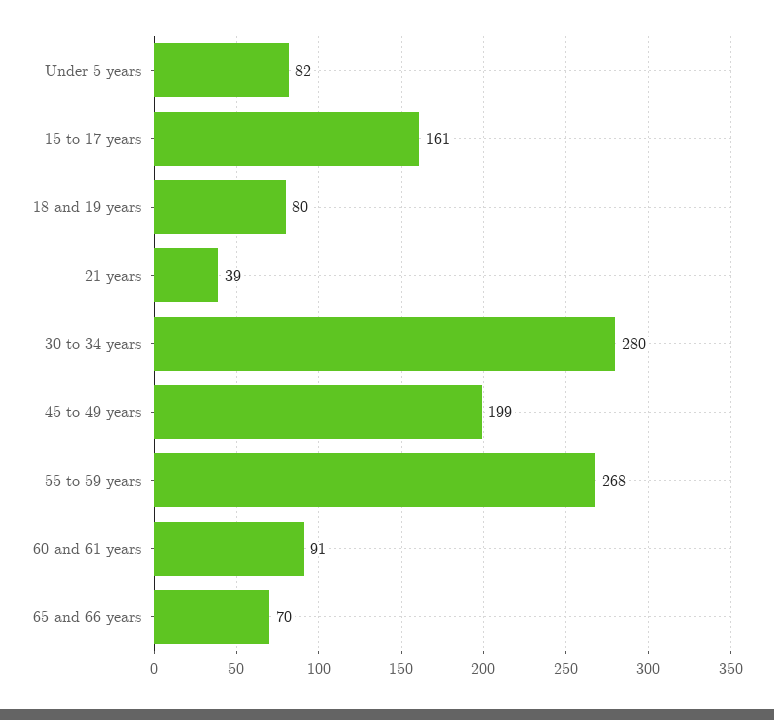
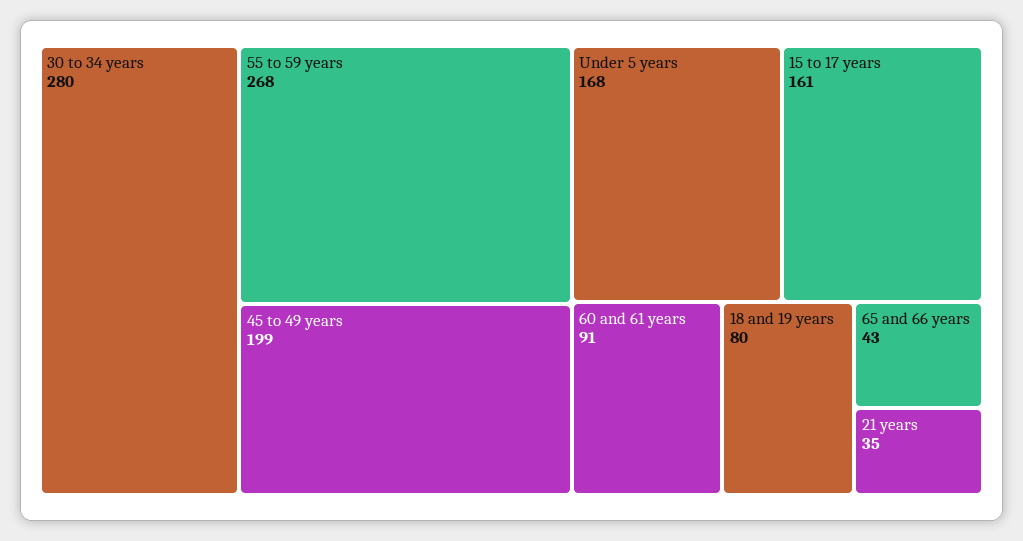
  {
-   "Under 5 years": 82,
+   "Under 5 years": 168,
    "15 to 17 years": 161,
    "18 and 19 years": 80,
-   "21 years": 39,
+   "21 years": 35,
    "30 to 34 years": 280,
    "45 to 49 years": 199,
    "55 to 59 years": 268,
    "60 and 61 years": 91,
-   "65 and 66 years": 70
+   "65 and 66 years": 43
  }

